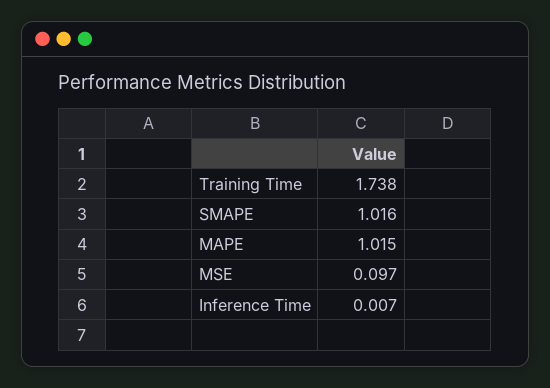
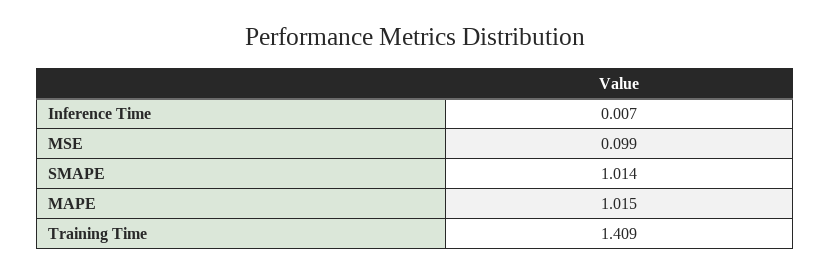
  {
-   "Training Time": 1.738,
+   "Training Time": 1.409,
-   "SMAPE": 1.016,
+   "SMAPE": 1.014,
    "MAPE": 1.015,
-   "MSE": 0.097,
+   "MSE": 0.099,
    "Inference Time": 0.007
  }

